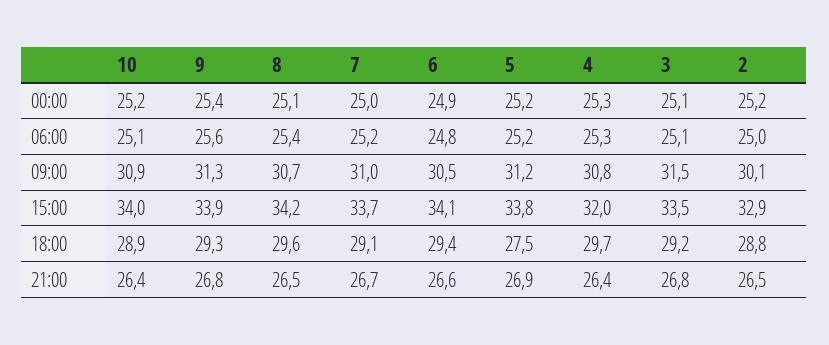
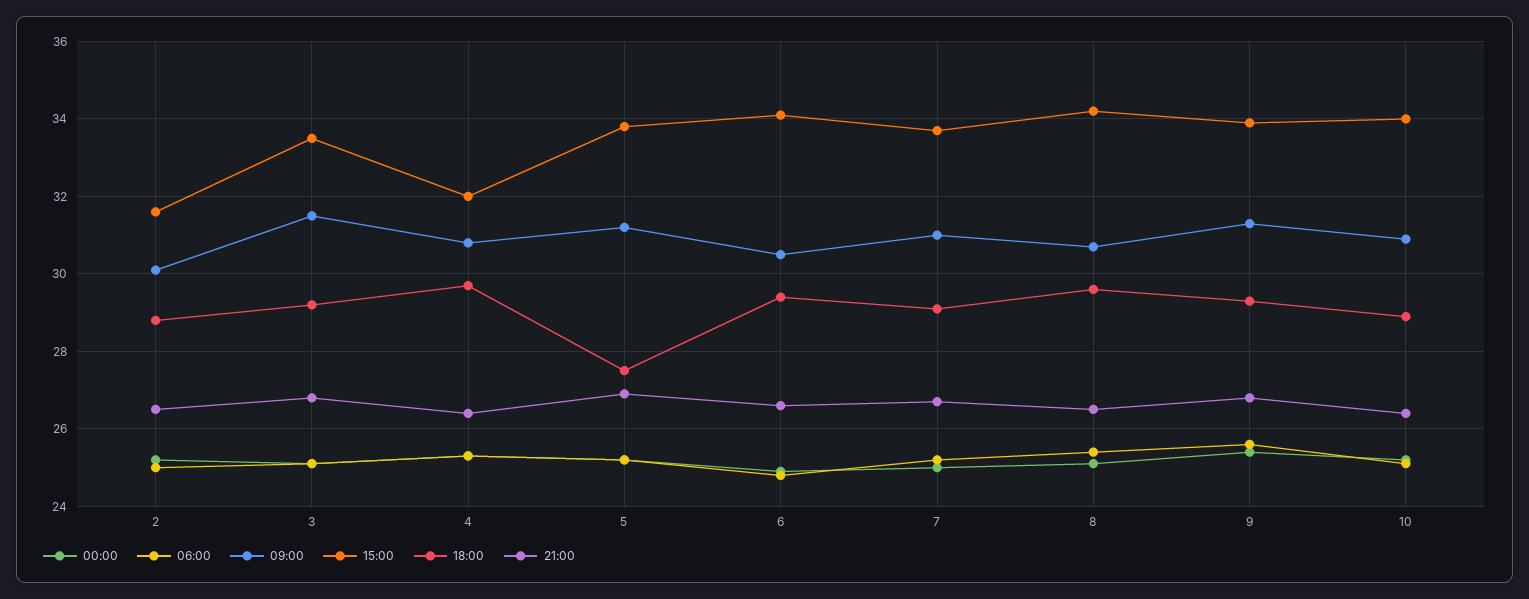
  {
    "00:00": {
      "10": 25.2,
      "9": 25.4,
      "8": 25.1,
      "7": 25,
      "6": 24.9,
      "5": 25.2,
      "4": 25.3,
      "3": 25.1,
      "2": 25.2
    },
    "06:00": {
      "10": 25.1,
      "9": 25.6,
      "8": 25.4,
      "7": 25.2,
      "6": 24.8,
      "5": 25.2,
      "4": 25.3,
      "3": 25.1,
      "2": 25
    },
    "09:00": {
      "10": 30.9,
      "9": 31.3,
      "8": 30.7,
      "7": 31,
      "6": 30.5,
      "5": 31.2,
      "4": 30.8,
      "3": 31.5,
      "2": 30.1
    },
    "15:00": {
      "10": 34,
      "9": 33.9,
      "8": 34.2,
      "7": 33.7,
      "6": 34.1,
      "5": 33.8,
      "4": 32,
      "3": 33.5,
-     "2": 32.9
+     "2": 31.5
    },
    "18:00": {
      "10": 28.9,
      "9": 29.3,
      "8": 29.6,
      "7": 29.1,
      "6": 29.4,
      "5": 27.5,
      "4": 29.7,
      "3": 29.2,
      "2": 28.8
    },
    "21:00": {
      "10": 26.4,
      "9": 26.8,
      "8": 26.5,
      "7": 26.7,
      "6": 26.6,
      "5": 26.9,
      "4": 26.4,
      "3": 26.8,
      "2": 26.5
    }
  }

